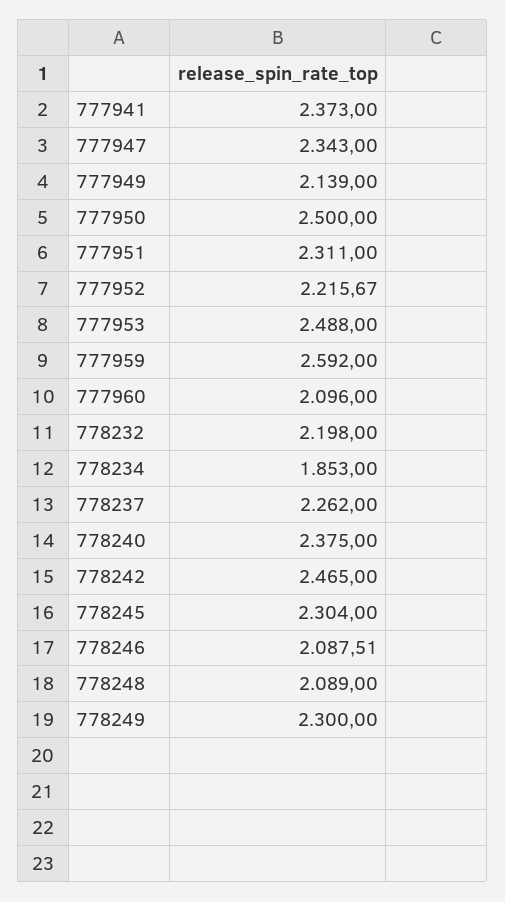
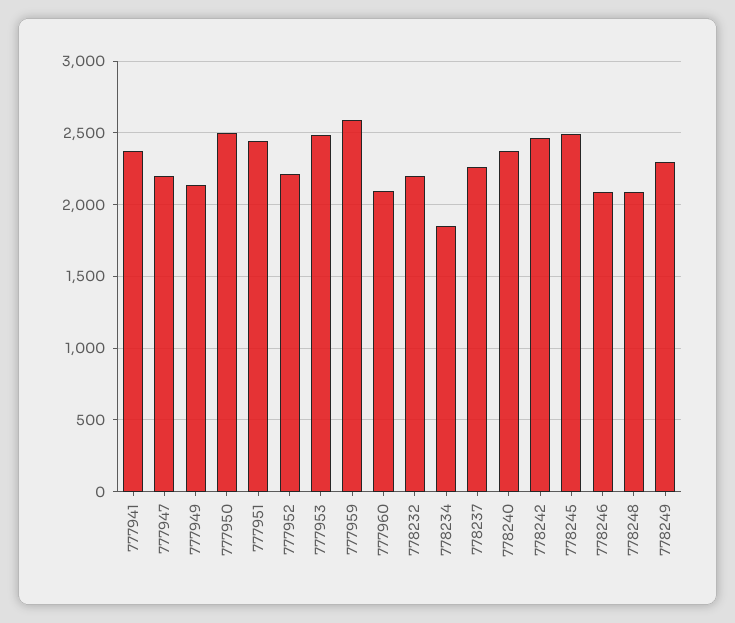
  {
    "777941": 2373,
-   "777947": 2343,
+   "777947": 2200,
    "777949": 2139,
    "777950": 2500,
-   "777951": 2311,
+   "777951": 2450,
    "777952": 2215.67,
    "777953": 2488,
    "777959": 2592,
    "777960": 2096,
    "778232": 2198,
    "778234": 1853,
    "778237": 2262,
    "778240": 2375,
    "778242": 2465,
-   "778245": 2304,
+   "778245": 2500,
    "778246": 2087.51,
    "778248": 2089,
    "778249": 2300
  }

